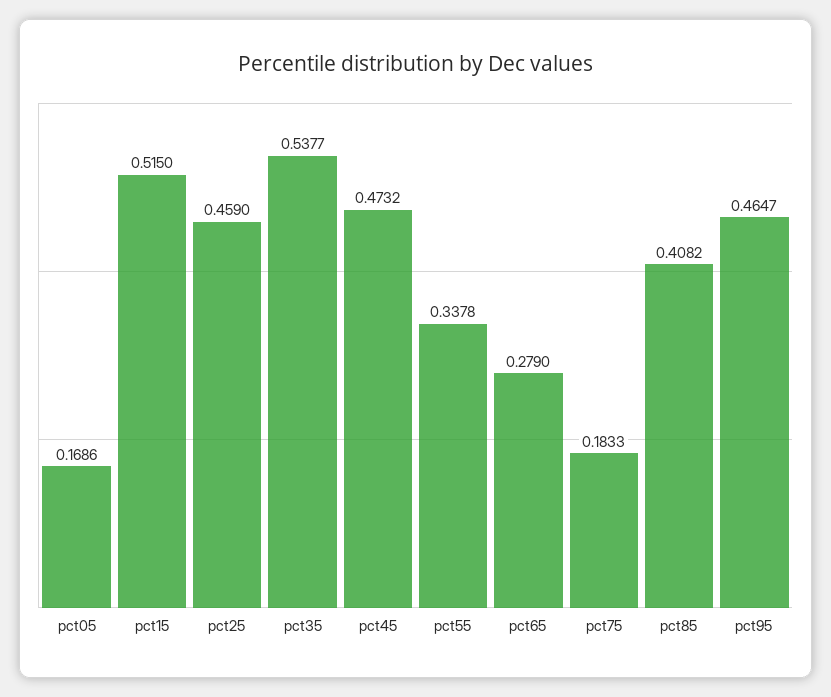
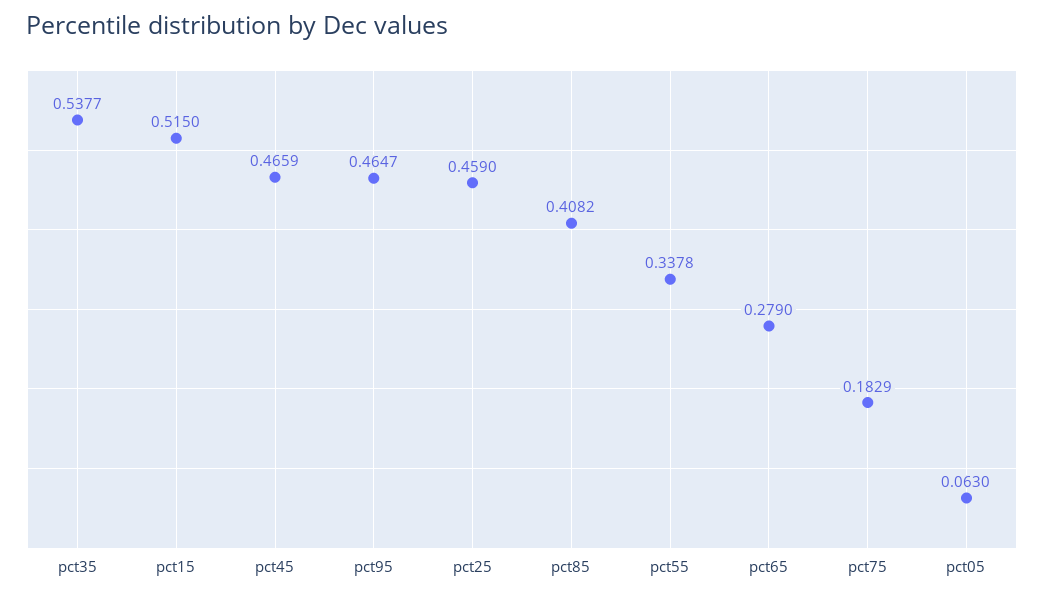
  {
-   "pct05": 0.1686,
+   "pct05": 0.063,
    "pct15": 0.515,
    "pct25": 0.459,
    "pct35": 0.5377,
-   "pct45": 0.4732,
+   "pct45": 0.4659,
    "pct55": 0.3378,
    "pct65": 0.279,
-   "pct75": 0.1833,
+   "pct75": 0.1829,
    "pct85": 0.4082,
    "pct95": 0.4647
  }

